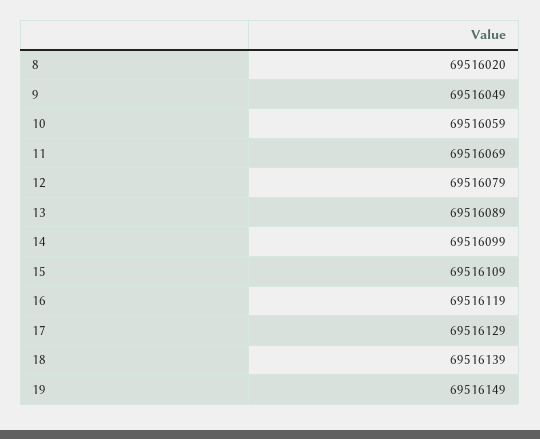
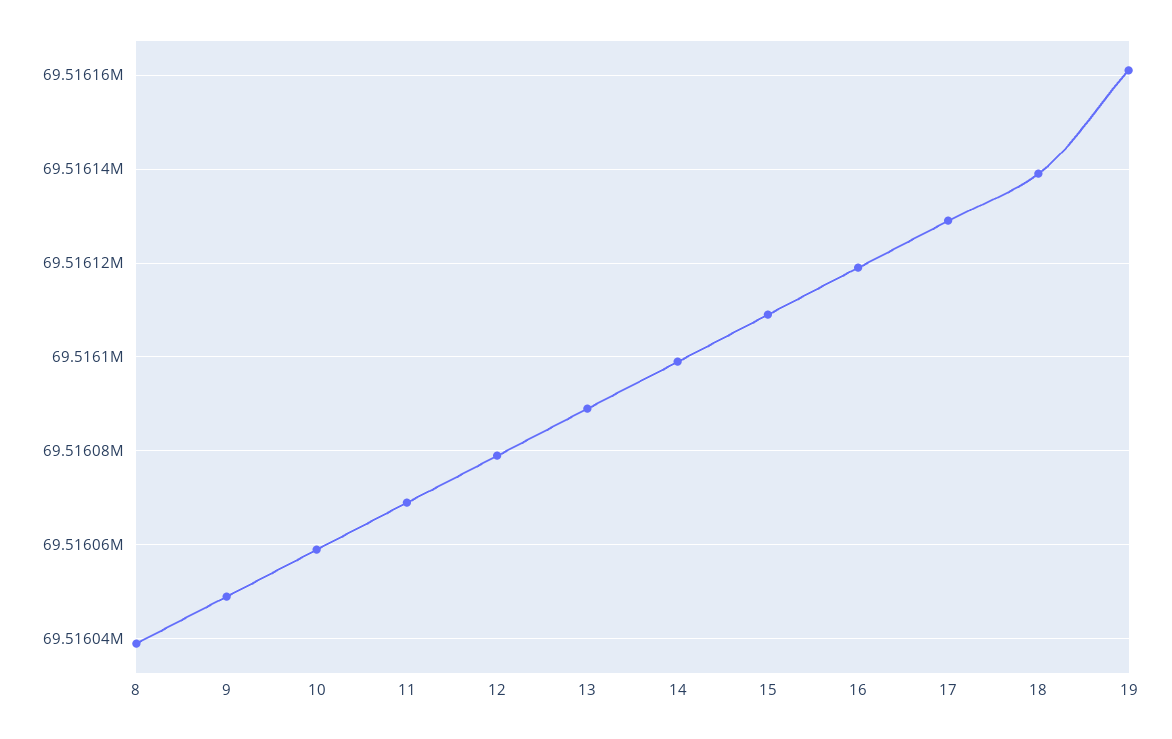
  {
-   "8": 69516020,
+   "8": 69516040,
    "9": 69516049,
    "10": 69516059,
    "11": 69516069,
    "12": 69516079,
    "13": 69516089,
    "14": 69516099,
    "15": 69516109,
    "16": 69516119,
    "17": 69516129,
    "18": 69516139,
-   "19": 69516149
+   "19": 69516160
  }

